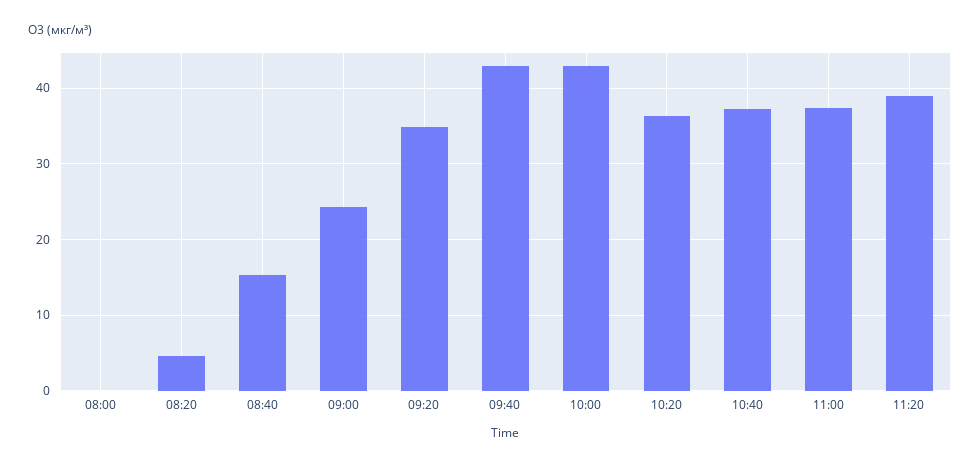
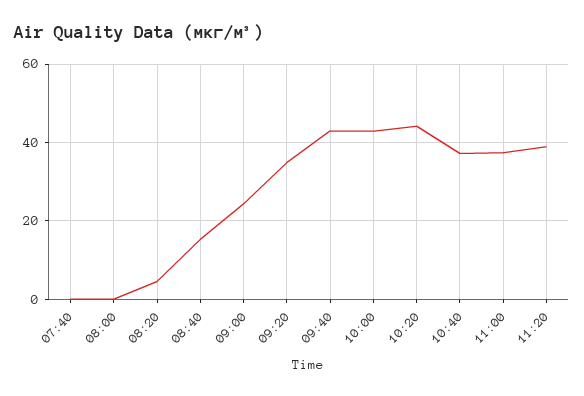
  {
    "08:00": 0,
    "08:20": 5,
    "08:40": 15,
    "09:00": 24,
    "09:20": 35,
    "09:40": 43,
    "10:00": 43,
-   "10:20": 36,
+   "10:20": 44,
    "10:40": 37,
    "11:00": 37,
-   "11:20": 39
+   "11:20": 39,
+   "07:40": 0
  }

